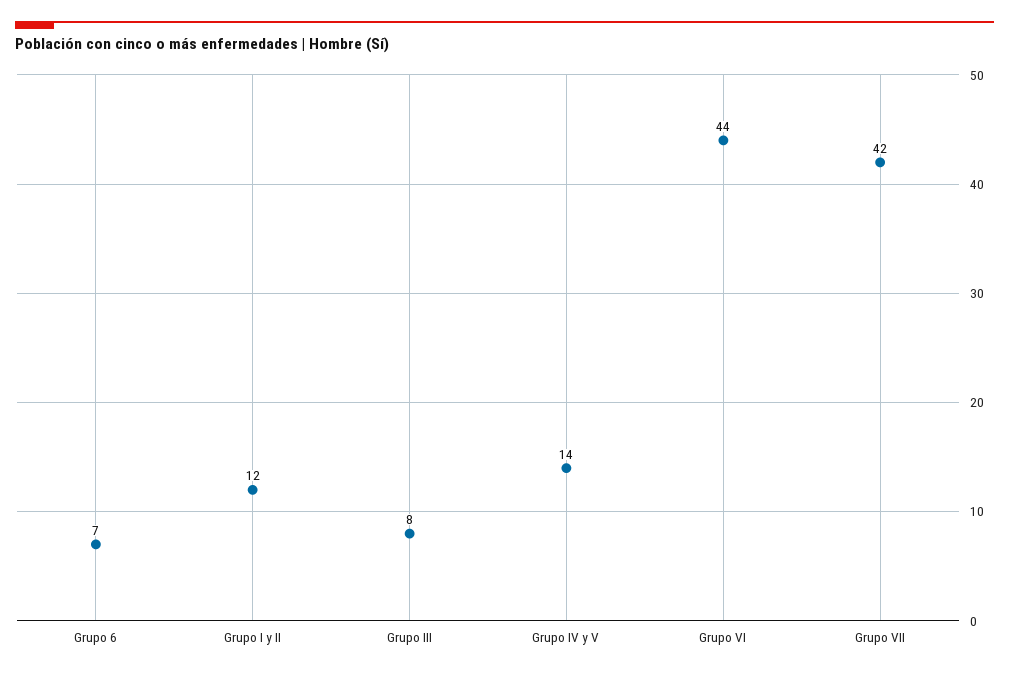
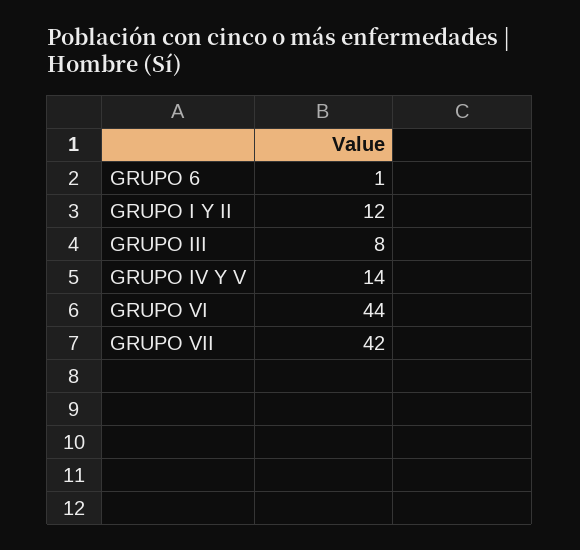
  {
-   "Grupo 6": 7,
+   "Grupo 6": 1,
    "Grupo I y II": 12,
    "Grupo III": 8,
    "Grupo IV y V": 14,
    "Grupo VI": 44,
    "Grupo VII": 42
  }

